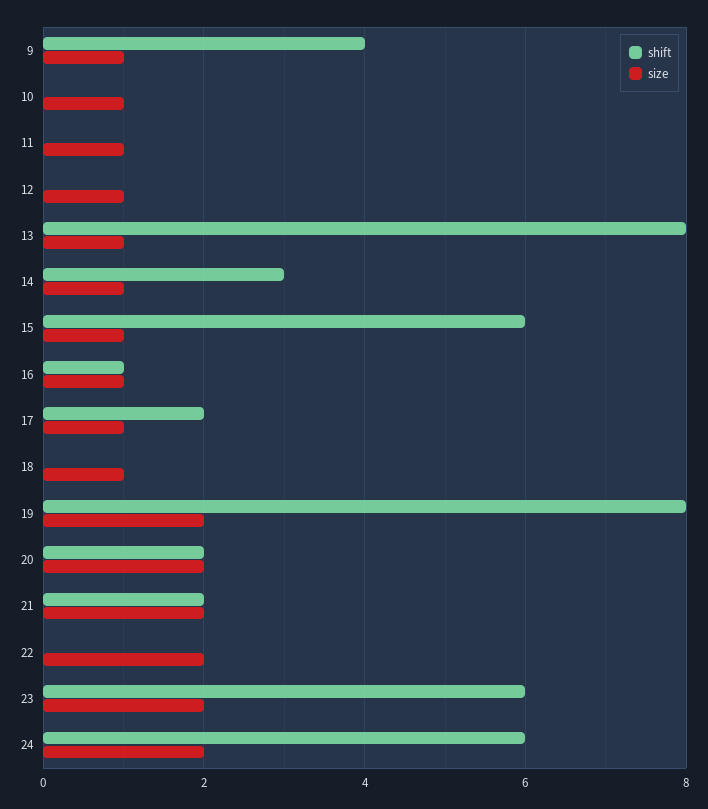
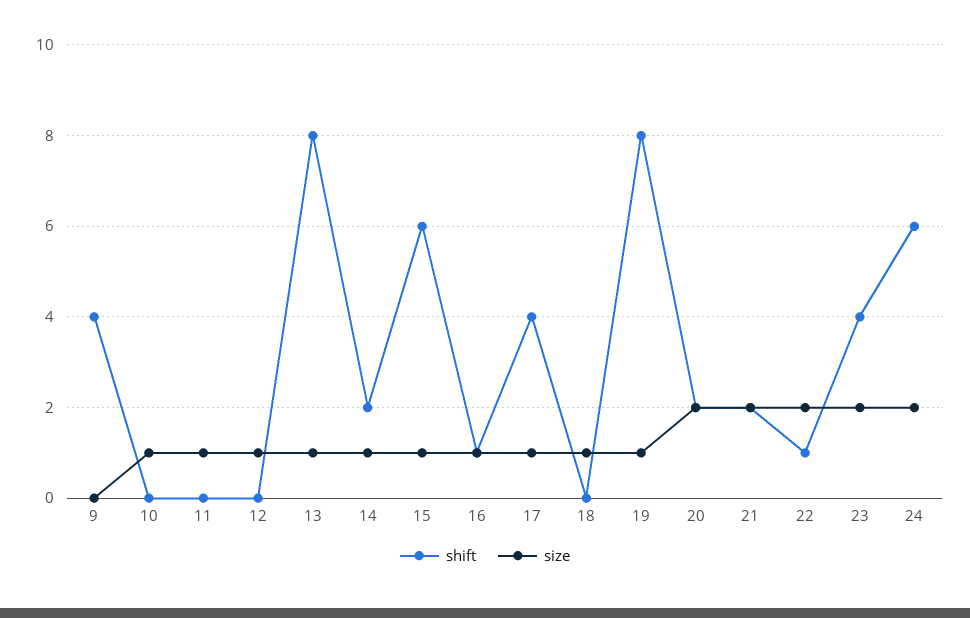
  {
    "shift": {
      "9": 4,
      "10": 0,
      "11": 0,
      "12": 0,
      "13": 8,
-     "14": 3,
+     "14": 2,
      "15": 6,
      "16": 1,
-     "17": 2,
+     "17": 4,
      "18": 0,
      "19": 8,
      "20": 2,
      "21": 2,
-     "22": 0,
+     "22": 1,
-     "23": 6,
+     "23": 4,
      "24": 6
    },
    "size": {
-     "9": 1,
+     "9": 0,
      "10": 1,
      "11": 1,
      "12": 1,
      "13": 1,
      "14": 1,
      "15": 1,
      "16": 1,
      "17": 1,
      "18": 1,
-     "19": 2,
+     "19": 1,
      "20": 2,
      "21": 2,
      "22": 2,
      "23": 2,
      "24": 2
    }
  }

